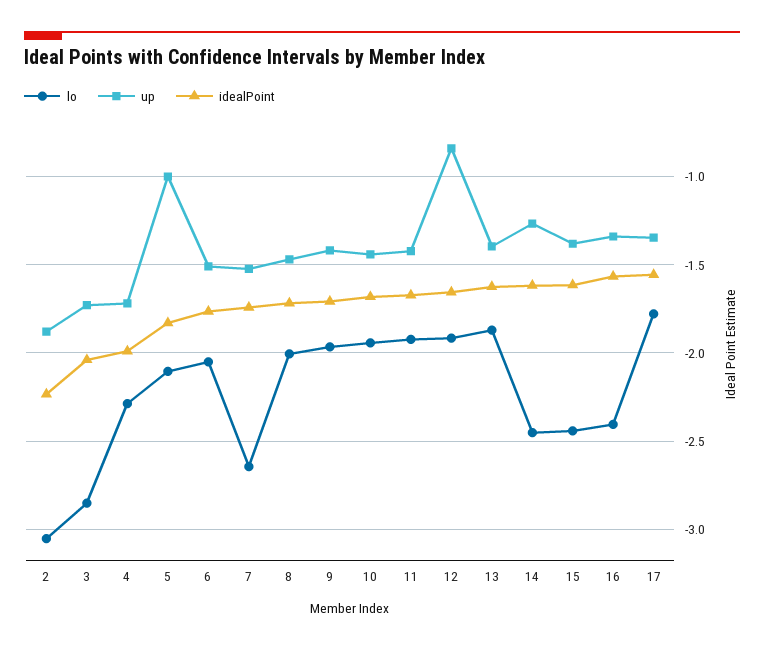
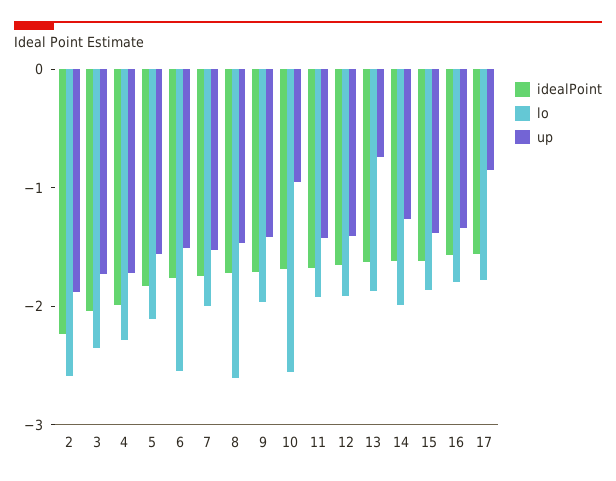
  {
    "lo": {
-     "2": -3.05,
+     "2": -2.6,
-     "3": -2.85,
+     "3": -2.4,
      "4": -2.3,
      "5": -2.1,
-     "6": -2.05,
+     "6": -2.6,
-     "7": -2.65,
+     "7": -2,
-     "8": -2,
+     "8": -2.6,
      "9": -1.95,
-     "10": -1.95,
+     "10": -2.6,
      "11": -1.9,
      "12": -1.9,
      "13": -1.85,
-     "14": -2.45,
+     "14": -2,
-     "15": -2.45,
+     "15": -1.8,
-     "16": -2.4,
+     "16": -1.8,
      "17": -1.8
    },
    "up": {
      "2": -1.9,
      "3": -1.75,
      "4": -1.7,
-     "5": -1,
+     "5": -1.6,
      "6": -1.5,
      "7": -1.5,
      "8": -1.45,
      "9": -1.4,
-     "10": -1.45,
+     "10": -1,
      "11": -1.4,
-     "12": -0.85,
+     "12": -1.4,
-     "13": -1.4,
+     "13": -0.8,
      "14": -1.25,
      "15": -1.4,
      "16": -1.35,
-     "17": -1.35
+     "17": -0.8
    },
    "idealPoint": {
      "2": -2.25,
      "3": -2.05,
      "4": -2,
      "5": -1.85,
      "6": -1.75,
      "7": -1.75,
      "8": -1.7,
      "9": -1.7,
      "10": -1.7,
      "11": -1.65,
      "12": -1.65,
      "13": -1.65,
      "14": -1.6,
      "15": -1.6,
      "16": -1.55,
      "17": -1.55
    }
  }

